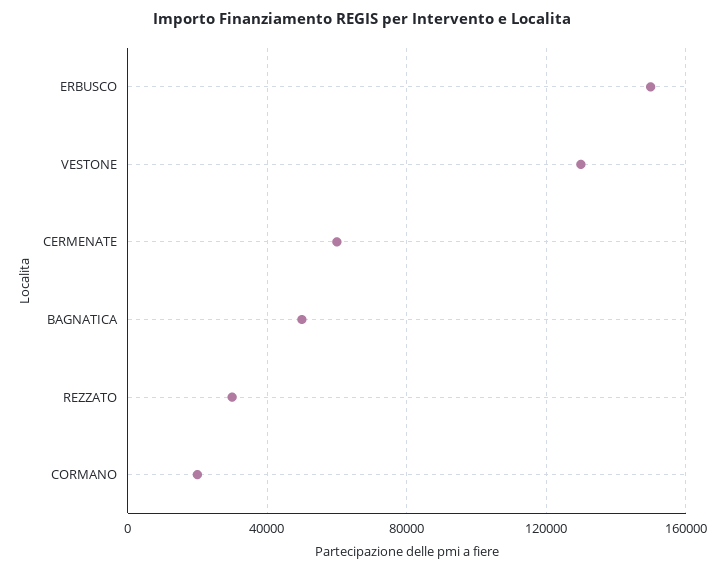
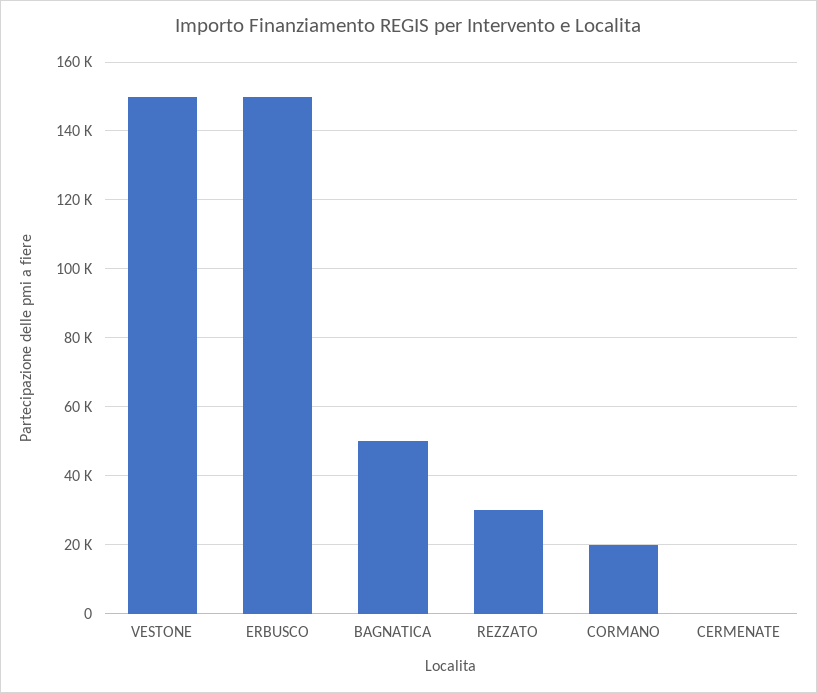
  {
    "ERBUSCO": 150000,
-   "VESTONE": 130000,
+   "VESTONE": 150000,
-   "CERMENATE": 60000,
+   "CERMENATE": 0,
    "BAGNATICA": 50000,
    "REZZATO": 30000,
    "CORMANO": 20000
  }

